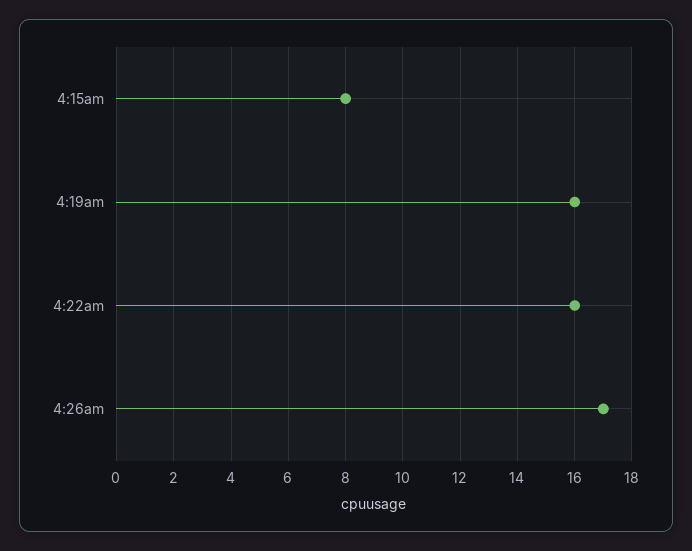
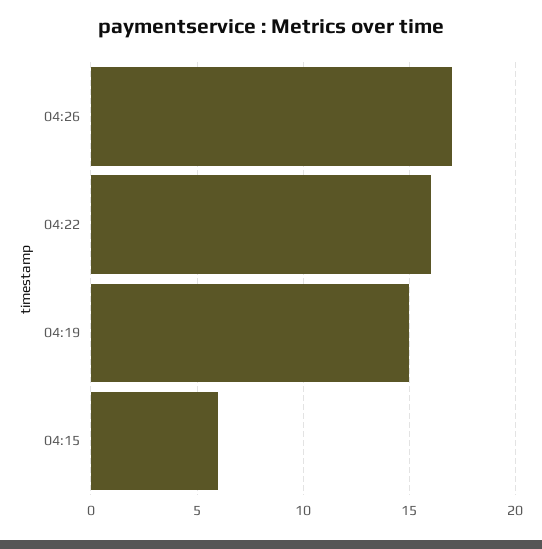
  {
-   "4:15am": 8,
+   "4:15am": 6,
-   "4:19am": 16,
+   "4:19am": 15,
    "4:22am": 16,
    "4:26am": 17
  }

